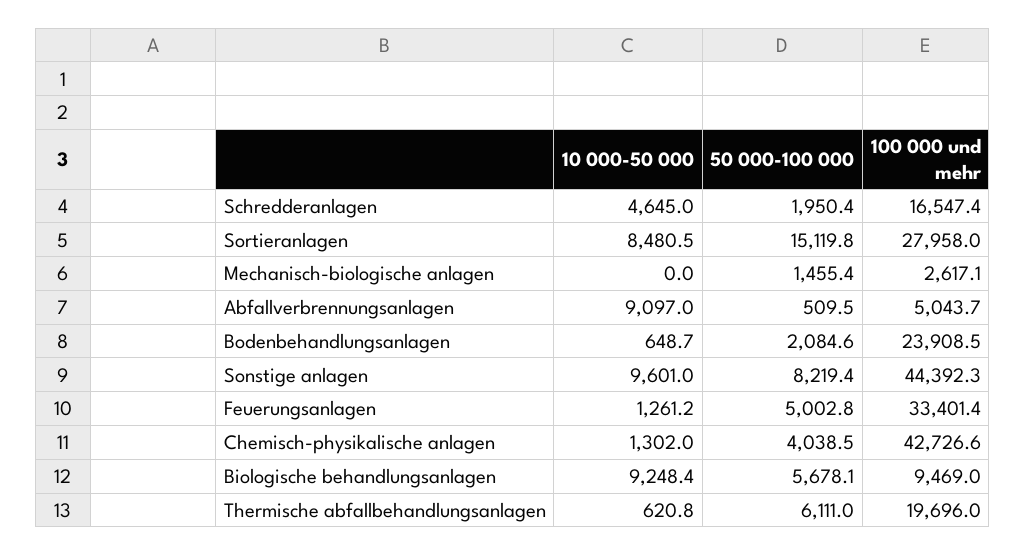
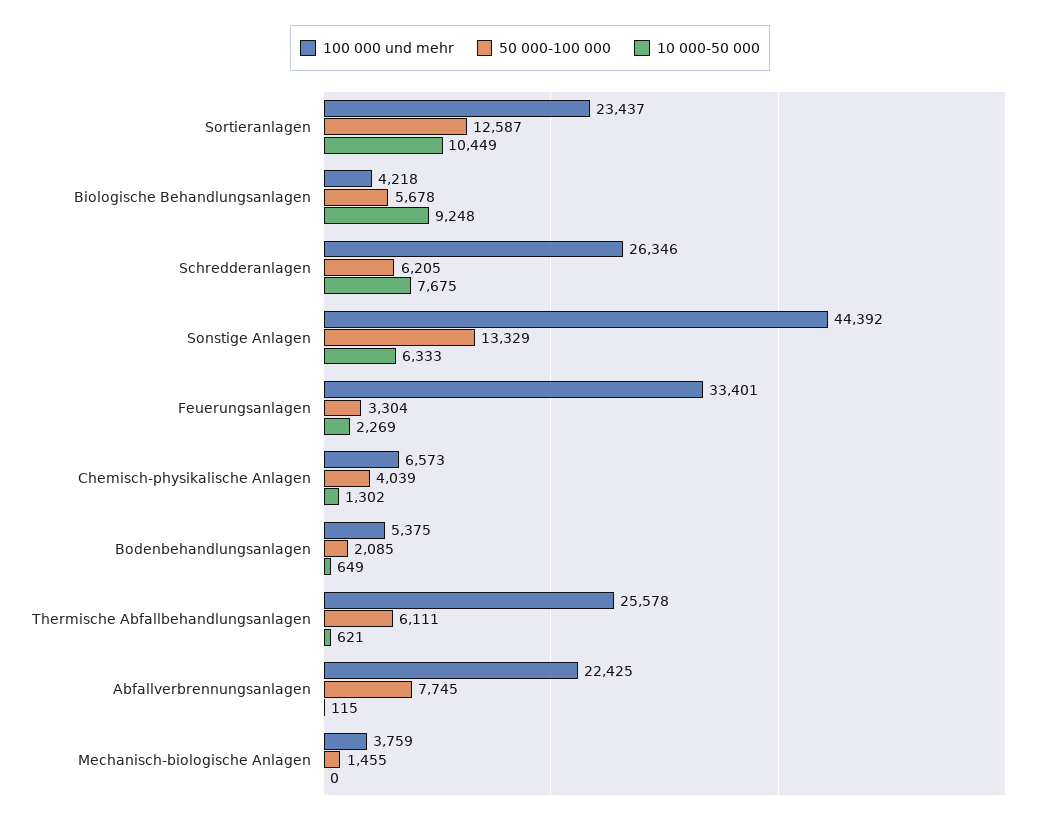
  {
    "10 000-50 000": {
-     "Schredderanlagen": 4645,
+     "Schredderanlagen": 7675,
-     "Sortieranlagen": 8480.5,
+     "Sortieranlagen": 10449,
      "Mechanisch-biologische anlagen": 0,
-     "Abfallverbrennungsanlagen": 9097,
+     "Abfallverbrennungsanlagen": 115,
      "Bodenbehandlungsanlagen": 648.7,
-     "Sonstige anlagen": 9601,
+     "Sonstige anlagen": 6333,
-     "Feuerungsanlagen": 1261.2,
+     "Feuerungsanlagen": 2269,
      "Chemisch-physikalische anlagen": 1302,
      "Biologische behandlungsanlagen": 9248.4,
      "Thermische abfallbehandlungsanlagen": 620.8
    },
    "50 000-100 000": {
-     "Schredderanlagen": 1950.4,
+     "Schredderanlagen": 6205,
-     "Sortieranlagen": 15119.8,
+     "Sortieranlagen": 12587,
      "Mechanisch-biologische anlagen": 1455.4,
-     "Abfallverbrennungsanlagen": 509.5,
+     "Abfallverbrennungsanlagen": 7745,
      "Bodenbehandlungsanlagen": 2084.6,
-     "Sonstige anlagen": 8219.4,
+     "Sonstige anlagen": 13329,
-     "Feuerungsanlagen": 5002.8,
+     "Feuerungsanlagen": 3304,
      "Chemisch-physikalische anlagen": 4038.5,
      "Biologische behandlungsanlagen": 5678.1,
      "Thermische abfallbehandlungsanlagen": 6111
    },
    "100 000 und mehr": {
-     "Schredderanlagen": 16547.4,
+     "Schredderanlagen": 26346,
-     "Sortieranlagen": 27958,
+     "Sortieranlagen": 23437,
-     "Mechanisch-biologische anlagen": 2617.1,
+     "Mechanisch-biologische anlagen": 3759,
-     "Abfallverbrennungsanlagen": 5043.7,
+     "Abfallverbrennungsanlagen": 22425,
-     "Bodenbehandlungsanlagen": 23908.5,
+     "Bodenbehandlungsanlagen": 5375,
      "Sonstige anlagen": 44392.3,
      "Feuerungsanlagen": 33401.4,
-     "Chemisch-physikalische anlagen": 42726.6,
+     "Chemisch-physikalische anlagen": 6573,
-     "Biologische behandlungsanlagen": 9469,
+     "Biologische behandlungsanlagen": 4218,
-     "Thermische abfallbehandlungsanlagen": 19696
+     "Thermische abfallbehandlungsanlagen": 25578
    }
  }

